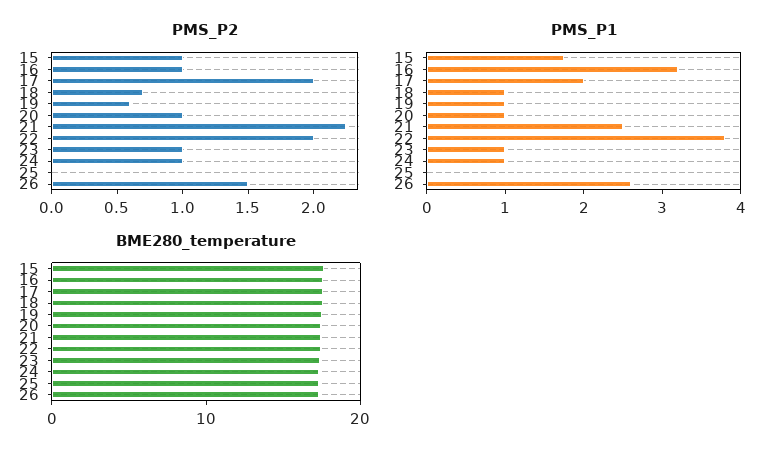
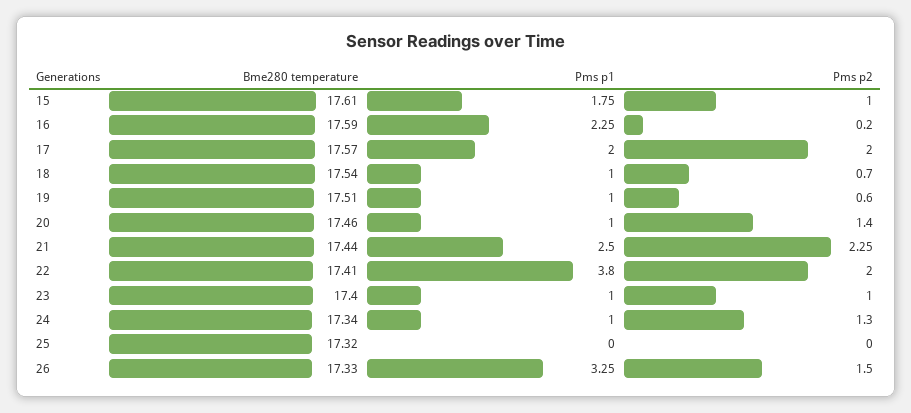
  {
    "PMS_P2": {
      "15": 1,
-     "16": 1,
+     "16": 0.2,
      "17": 2,
      "18": 0.7,
      "19": 0.6,
-     "20": 1,
+     "20": 1.4,
      "21": 2.25,
      "22": 2,
      "23": 1,
-     "24": 1,
+     "24": 1.3,
      "25": 0,
      "26": 1.5
    },
    "PMS_P1": {
      "15": 1.75,
-     "16": 3.2,
+     "16": 2.25,
      "17": 2,
      "18": 1,
      "19": 1,
      "20": 1,
      "21": 2.5,
      "22": 3.8,
      "23": 1,
      "24": 1,
      "25": 0,
-     "26": 2.6
+     "26": 3.25
    },
    "BME280_temperature": {
      "15": 17.61,
      "16": 17.59,
      "17": 17.57,
      "18": 17.54,
      "19": 17.51,
      "20": 17.46,
      "21": 17.44,
      "22": 17.41,
      "23": 17.4,
      "24": 17.34,
      "25": 17.32,
      "26": 17.33
    }
  }

